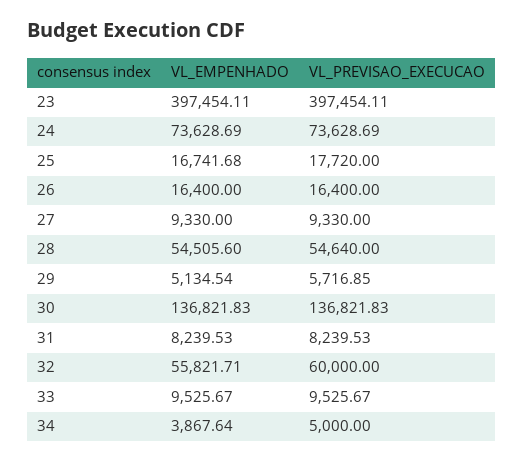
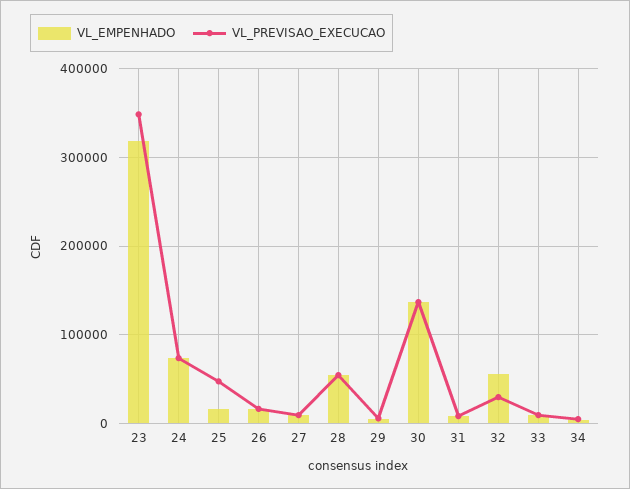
  {
    "VL_EMPENHADO": {
-     "23": 397454.11,
+     "23": 320000,
      "24": 73628.69,
      "25": 16741.68,
      "26": 16400,
      "27": 9330,
      "28": 54505.6,
      "29": 5134.54,
      "30": 136821.83,
      "31": 8239.53,
      "32": 55821.71,
      "33": 9525.67,
      "34": 3867.64
    },
    "VL_PREVISAO_EXECUCAO": {
-     "23": 397454.11,
+     "23": 350000,
      "24": 73628.69,
-     "25": 17720,
+     "25": 50000,
      "26": 16400,
      "27": 9330,
      "28": 54640,
      "29": 5716.85,
      "30": 136821.83,
      "31": 8239.53,
-     "32": 60000,
+     "32": 30000,
      "33": 9525.67,
      "34": 5000
    }
  }

